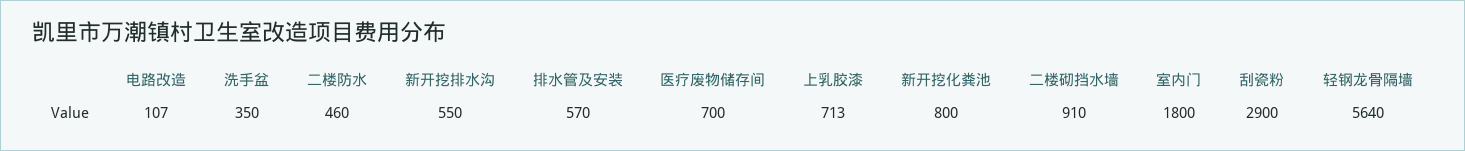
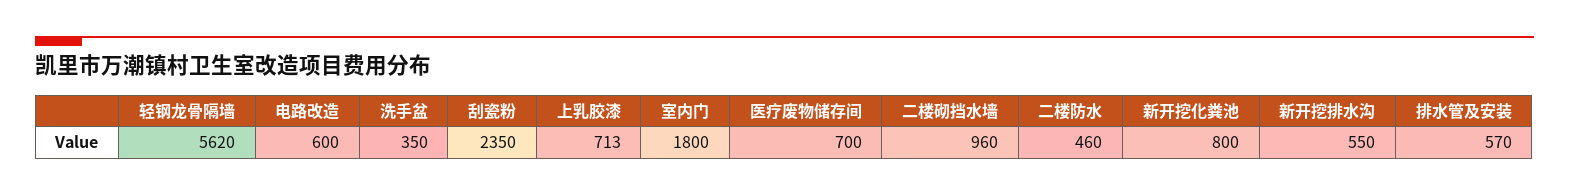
  {
-   "电路改造": 107,
+   "电路改造": 600,
    "洗手盆": 350,
    "二楼防水": 460,
    "新开挖排水沟": 550,
    "排水管及安装": 570,
    "医疗废物储存间": 700,
    "上乳胶漆": 713,
    "新开挖化粪池": 800,
-   "二楼砌挡水墙": 910,
+   "二楼砌挡水墙": 960,
    "室内门": 1800,
-   "刮瓷粉": 2900,
+   "刮瓷粉": 2350,
-   "轻钢龙骨隔墙": 5640
+   "轻钢龙骨隔墙": 5620
  }

